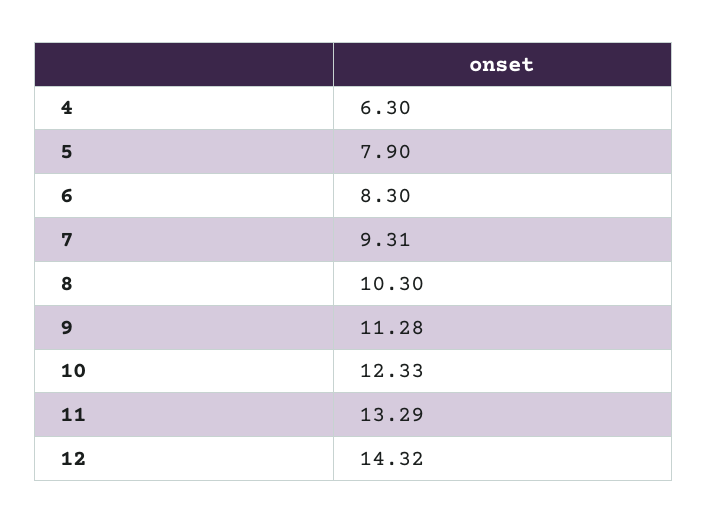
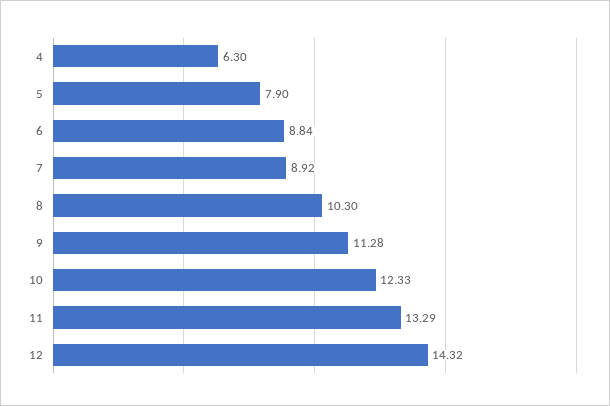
  {
    "4": 6.3,
    "5": 7.9,
-   "6": 8.3,
+   "6": 8.84,
-   "7": 9.31,
+   "7": 8.92,
    "8": 10.3,
    "9": 11.28,
    "10": 12.33,
    "11": 13.29,
    "12": 14.32
  }

